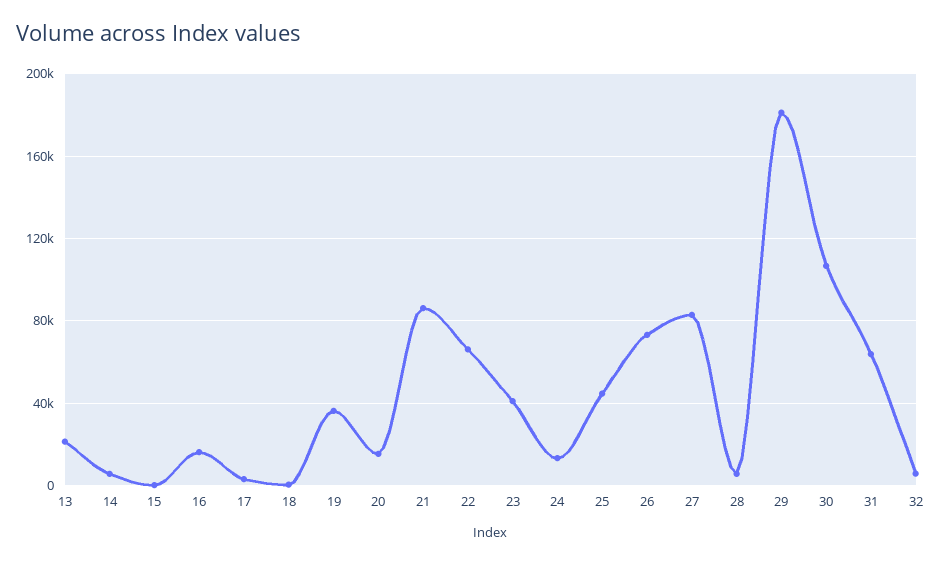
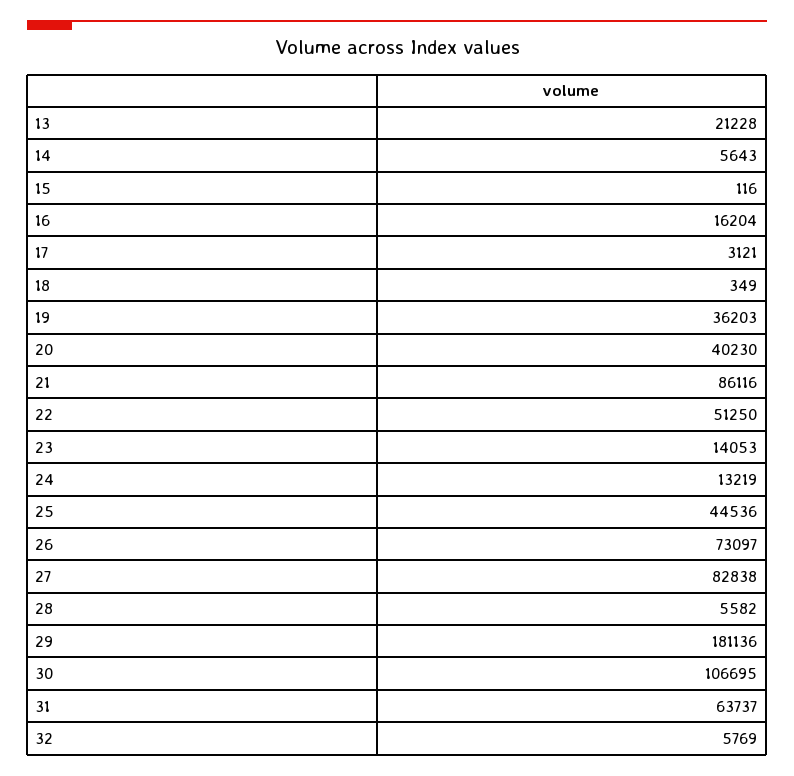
  {
    "13": 21228,
    "14": 5643,
    "15": 116,
    "16": 16204,
    "17": 3121,
    "18": 349,
    "19": 36203,
-   "20": 15000,
+   "20": 40230,
    "21": 86116,
-   "22": 65000,
+   "22": 51250,
-   "23": 40000,
+   "23": 14053,
    "24": 13219,
    "25": 44536,
    "26": 73097,
    "27": 82838,
    "28": 5582,
    "29": 181136,
    "30": 106695,
    "31": 63737,
    "32": 5769
  }

